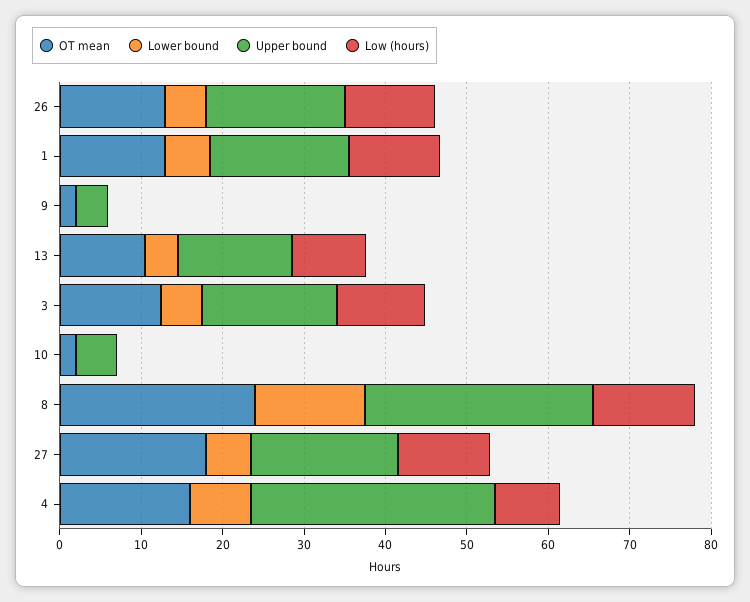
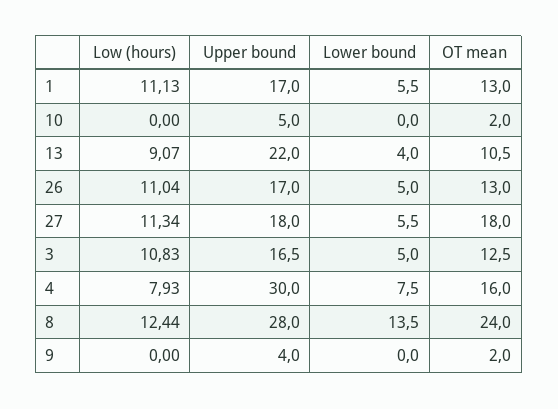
  {
    "OT mean": {
      "26": 13,
      "1": 13,
      "9": 2,
      "13": 10.5,
      "3": 12.5,
      "10": 2,
      "8": 24,
      "27": 18,
      "4": 16
    },
    "Lower bound": {
      "26": 5,
      "1": 5.5,
      "9": 0,
      "13": 4,
      "3": 5,
      "10": 0,
      "8": 13.5,
      "27": 5.5,
      "4": 7.5
    },
    "Upper bound": {
      "26": 17,
      "1": 17,
      "9": 4,
-     "13": 14,
+     "13": 22,
      "3": 16.5,
      "10": 5,
      "8": 28,
      "27": 18,
      "4": 30
    },
    "Low (hours)": {
      "26": 11.04,
      "1": 11.13,
      "9": 0,
      "13": 9.07,
      "3": 10.83,
      "10": 0,
      "8": 12.44,
      "27": 11.34,
      "4": 7.93
    }
  }

